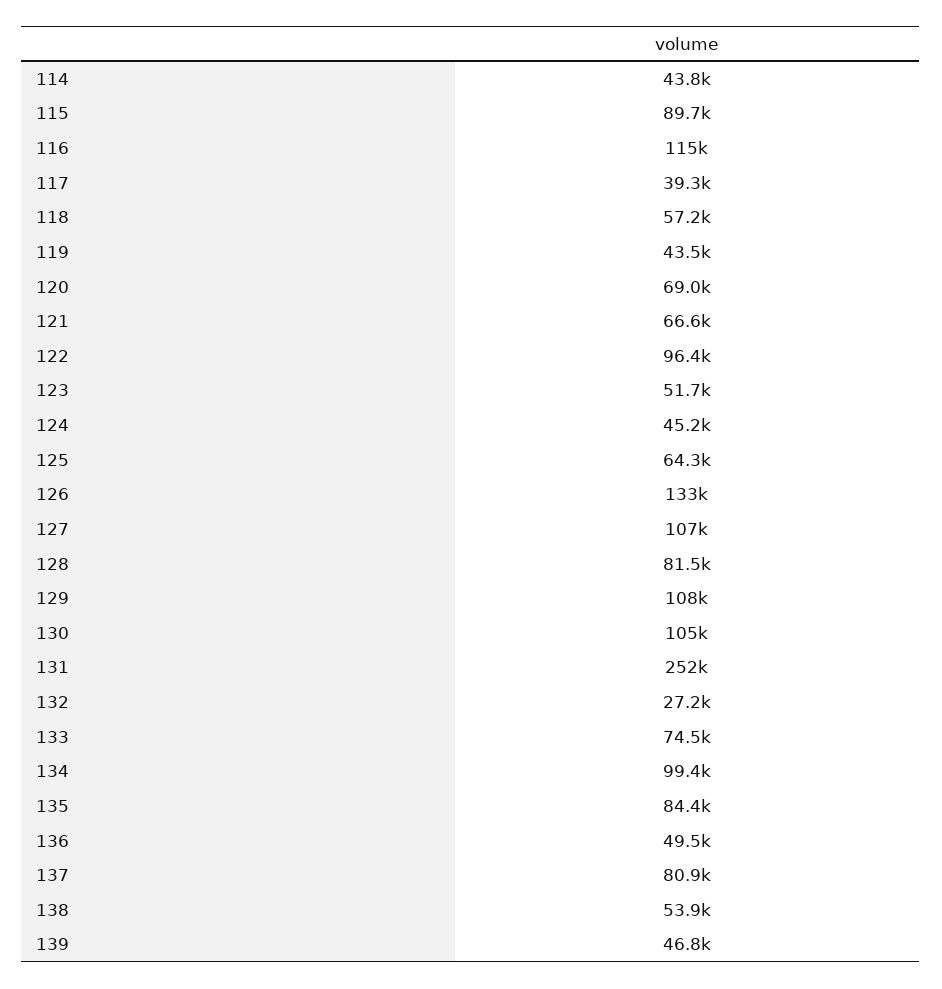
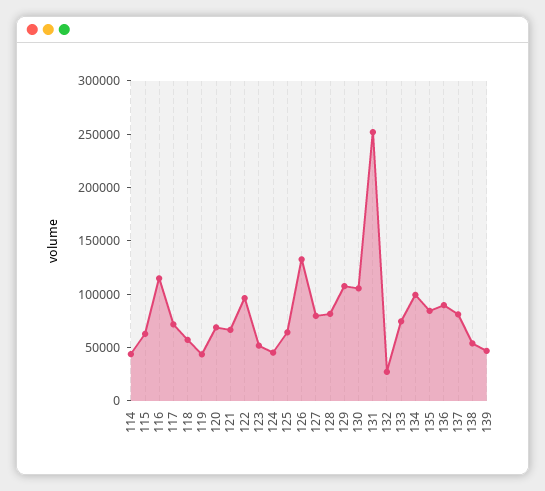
  {
    "114": 43800,
-   "115": 89700,
+   "115": 60000,
    "116": 115000,
-   "117": 39300,
+   "117": 70000,
    "118": 57200,
    "119": 43500,
    "120": 69000,
    "121": 66600,
    "122": 96400,
    "123": 51700,
    "124": 45200,
    "125": 64300,
    "126": 133000,
-   "127": 107000,
+   "127": 80000,
    "128": 81500,
    "129": 108000,
    "130": 105000,
    "131": 252000,
    "132": 27200,
    "133": 74500,
    "134": 99400,
    "135": 84400,
-   "136": 49500,
+   "136": 90000,
    "137": 80900,
    "138": 53900,
    "139": 46800
  }

